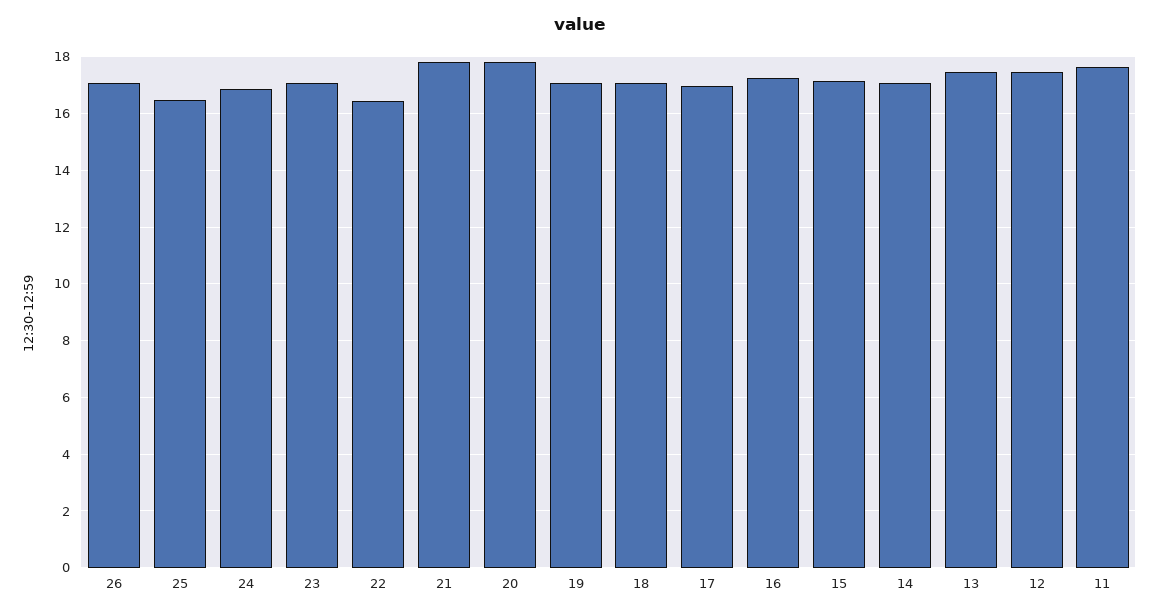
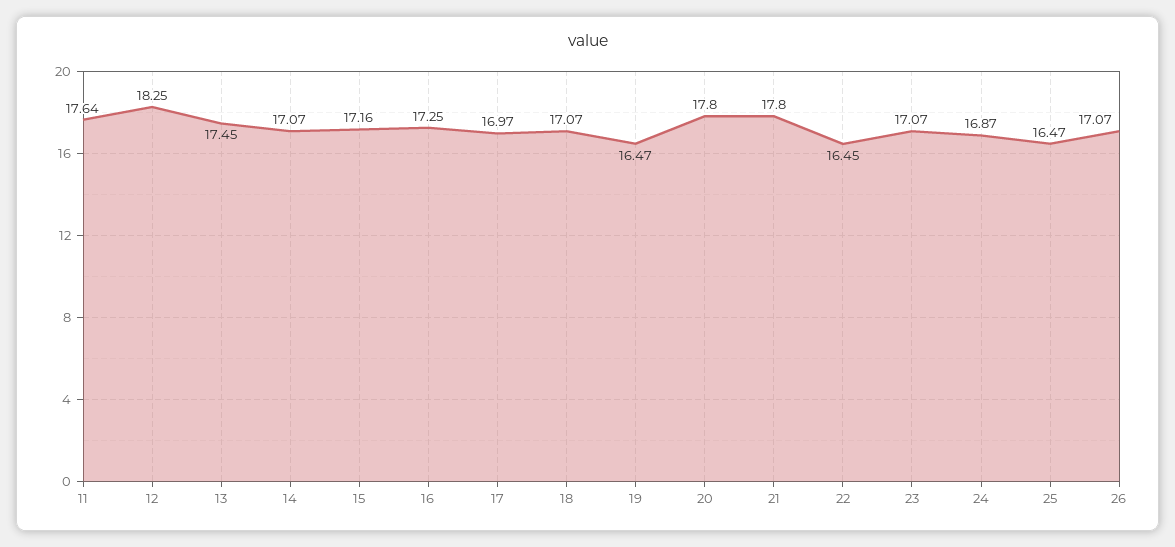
  {
    "26": 17.07,
    "25": 16.47,
    "24": 16.87,
    "23": 17.07,
    "22": 16.45,
    "21": 17.8,
    "20": 17.8,
-   "19": 17,
+   "19": 16.47,
    "18": 17.07,
    "17": 16.97,
    "16": 17.25,
    "15": 17.16,
    "14": 17.07,
    "13": 17.45,
-   "12": 17.5,
+   "12": 18.25,
    "11": 17.64
  }

